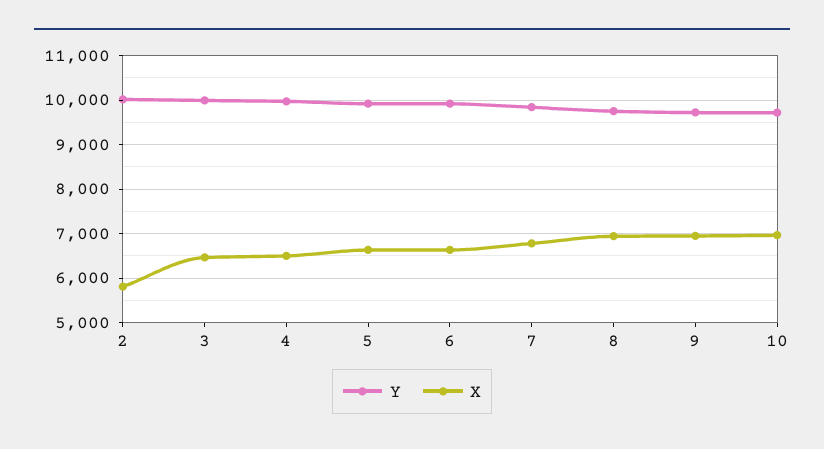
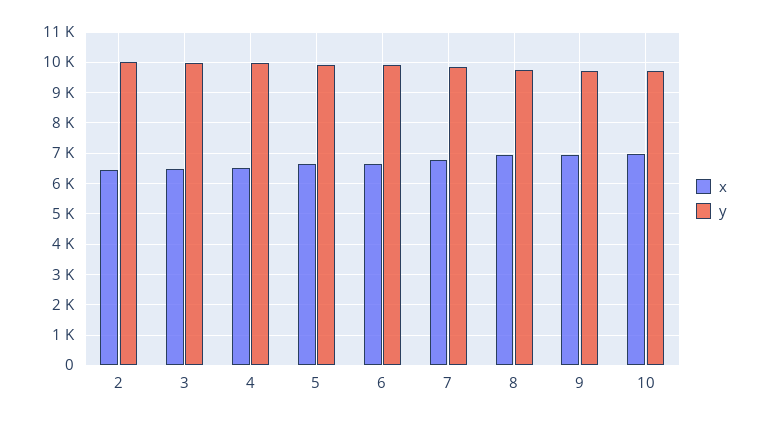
  {
    "Y": {
      "2": 10000,
      "3": 10000,
      "4": 10000,
      "5": 10000,
      "6": 10000,
      "7": 9800,
      "8": 9800,
      "9": 9800,
      "10": 9800
    },
    "X": {
-     "2": 5800,
+     "2": 6400,
      "3": 6400,
      "4": 6600,
      "5": 6600,
      "6": 6600,
      "7": 6800,
      "8": 7000,
      "9": 7000,
      "10": 7000
    }
  }

